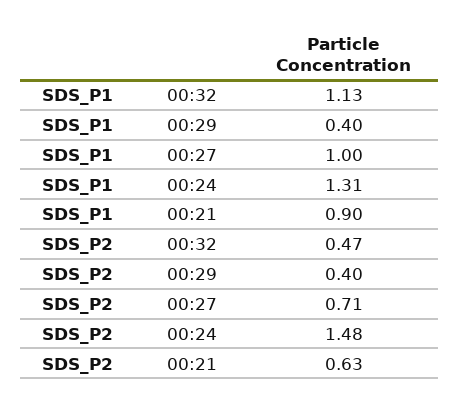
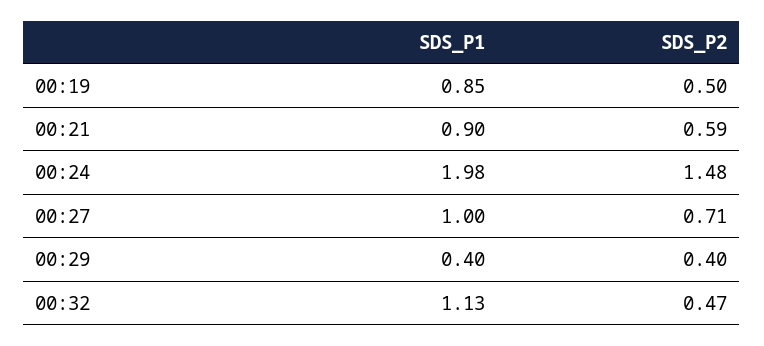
  {
    "SDS_P1": {
      "00:32": 1.13,
      "00:29": 0.4,
      "00:27": 1,
-     "00:24": 1.31,
+     "00:24": 1.98,
-     "00:21": 0.9
+     "00:21": 0.9,
+     "00:19": 0.85
    },
    "SDS_P2": {
      "00:32": 0.47,
      "00:29": 0.4,
      "00:27": 0.71,
      "00:24": 1.48,
-     "00:21": 0.63
+     "00:21": 0.59,
+     "00:19": 0.5
    }
  }

